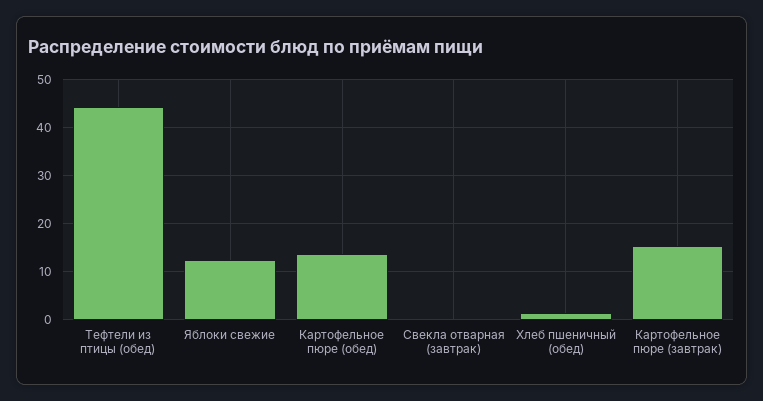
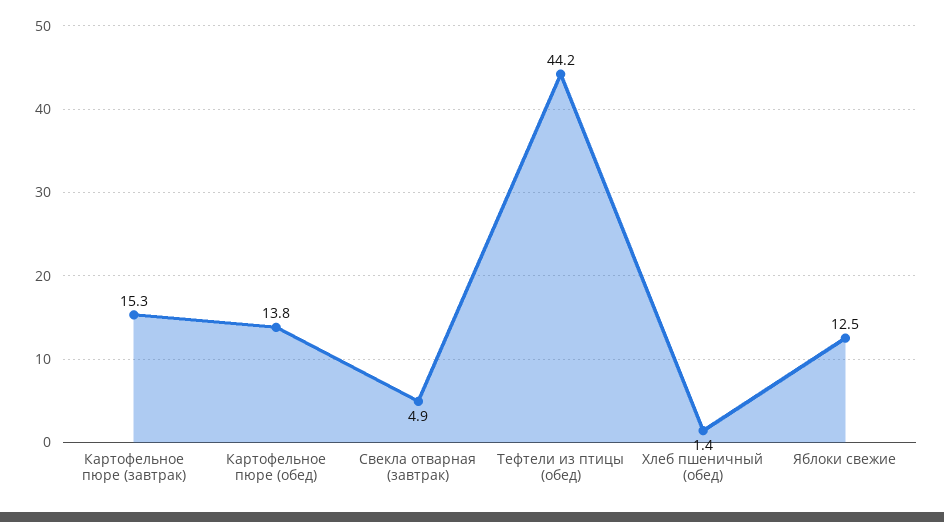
  {
    "Тефтели из птицы (обед)": 44.2,
    "Яблоки свежие": 12.5,
    "Картофельное пюре (обед)": 13.8,
-   "Свекла отварная (завтрак)": 0,
+   "Свекла отварная (завтрак)": 4.9,
    "Хлеб пшеничный (обед)": 1.4,
    "Картофельное пюре (завтрак)": 15.3
  }

